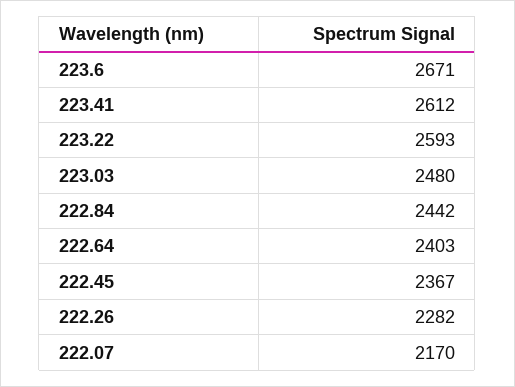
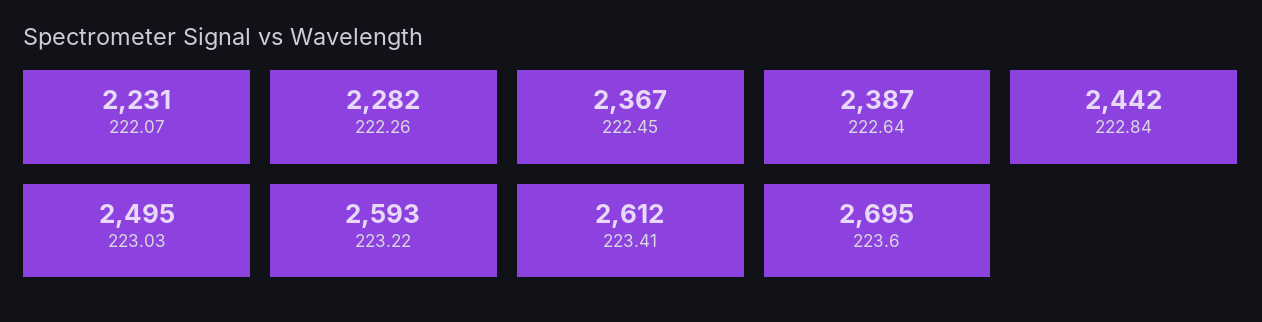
  {
-   "223.6": 2671,
+   "223.6": 2695,
    "223.41": 2612,
    "223.22": 2593,
-   "223.03": 2480,
+   "223.03": 2495,
    "222.84": 2442,
-   "222.64": 2403,
+   "222.64": 2387,
    "222.45": 2367,
    "222.26": 2282,
-   "222.07": 2170
+   "222.07": 2231
  }

